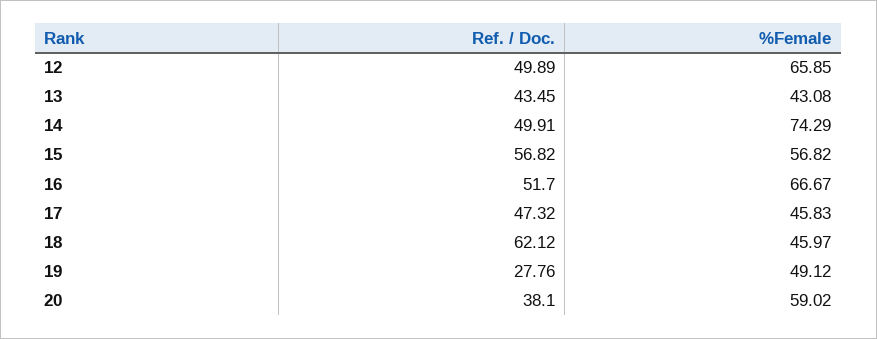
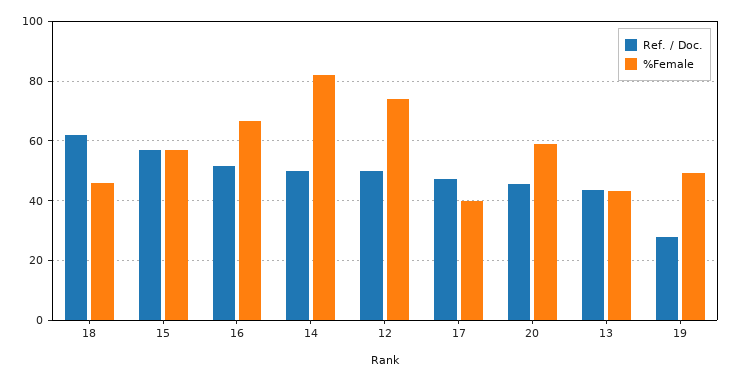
  {
    "Ref. / Doc.": {
      "12": 49.89,
      "13": 43.45,
      "14": 49.91,
      "15": 56.82,
      "16": 51.7,
      "17": 47.32,
      "18": 62.12,
      "19": 27.76,
-     "20": 38.1
+     "20": 45
    },
    "%Female": {
-     "12": 65.85,
+     "12": 75,
      "13": 43.08,
-     "14": 74.29,
+     "14": 82.5,
      "15": 56.82,
      "16": 66.67,
-     "17": 45.83,
+     "17": 40,
      "18": 45.97,
      "19": 49.12,
      "20": 59.02
    }
  }

